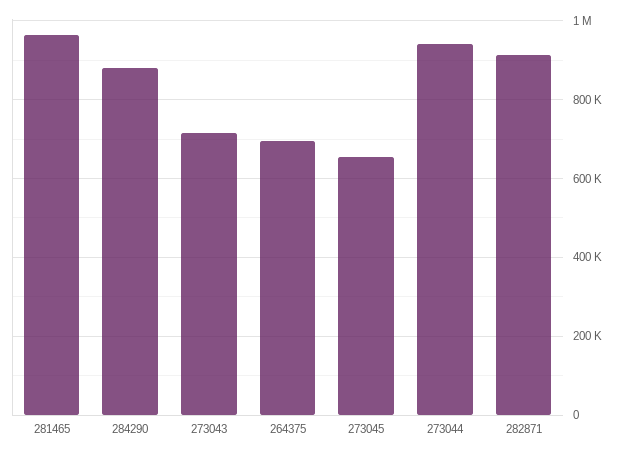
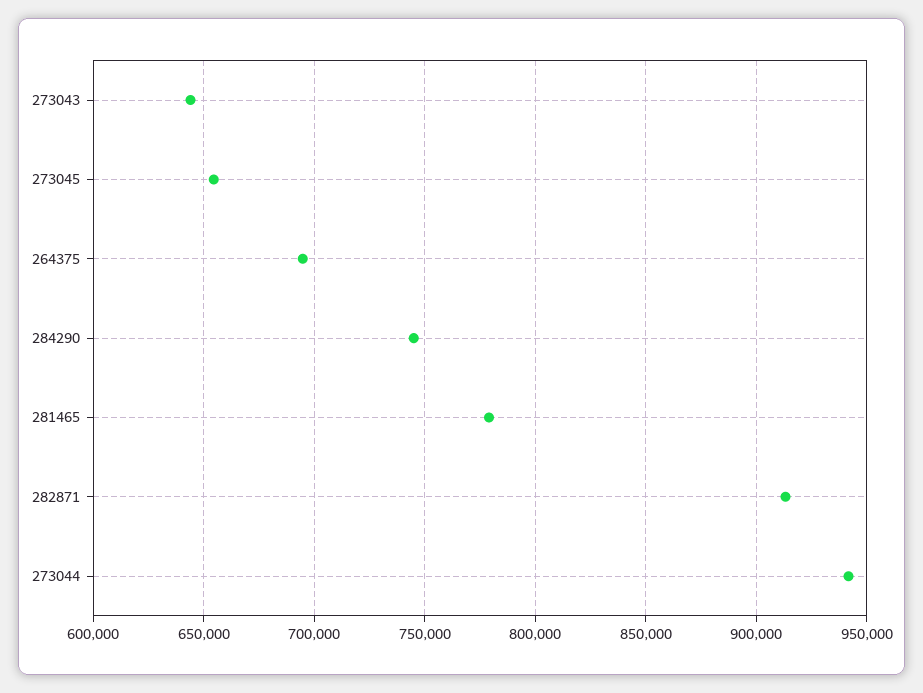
  {
-   "281465": 960000,
+   "281465": 780000,
-   "284290": 880000,
+   "284290": 745000,
-   "273043": 720000,
+   "273043": 645000,
    "264375": 695000,
    "273045": 655000,
    "273044": 940000,
    "282871": 915000
  }

